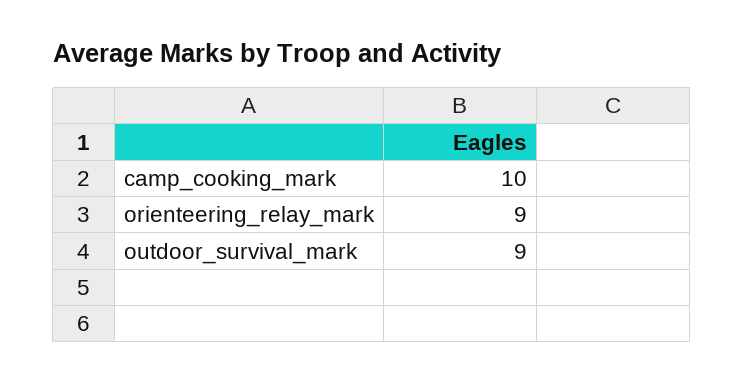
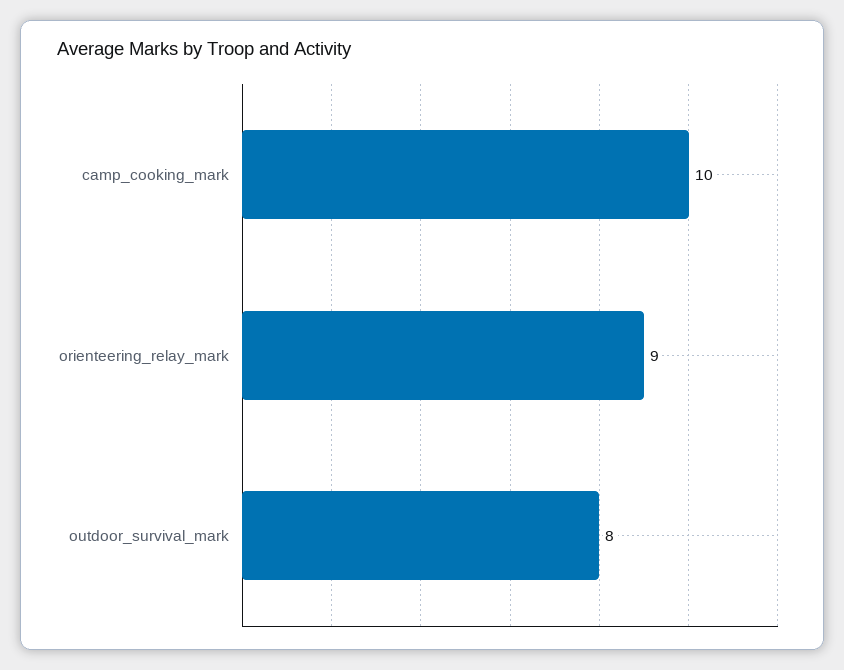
  {
    "camp_cooking_mark": 10,
    "orienteering_relay_mark": 9,
-   "outdoor_survival_mark": 9
+   "outdoor_survival_mark": 8
  }

